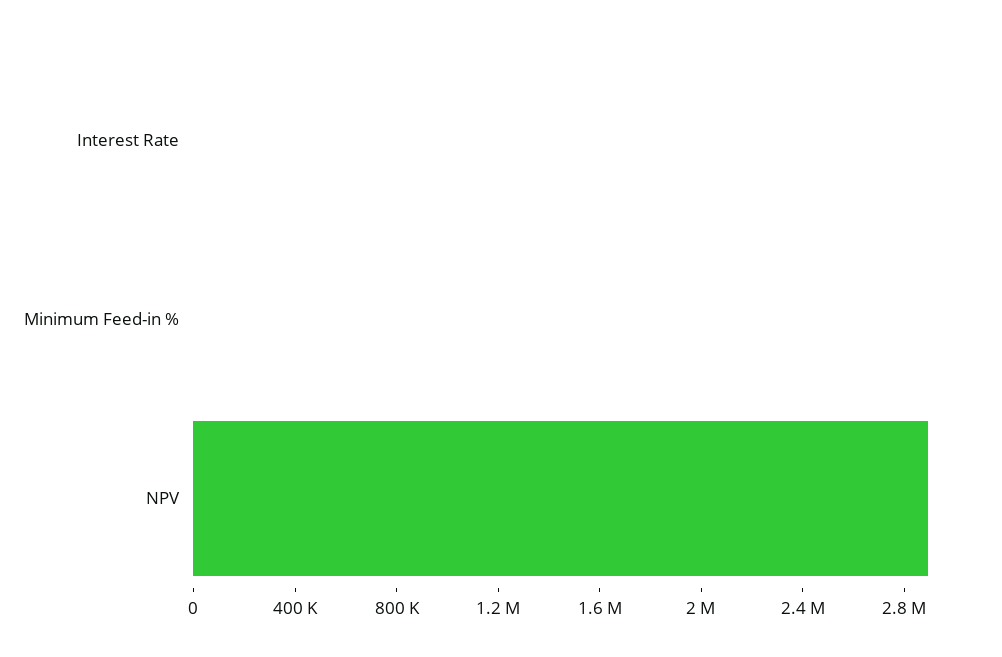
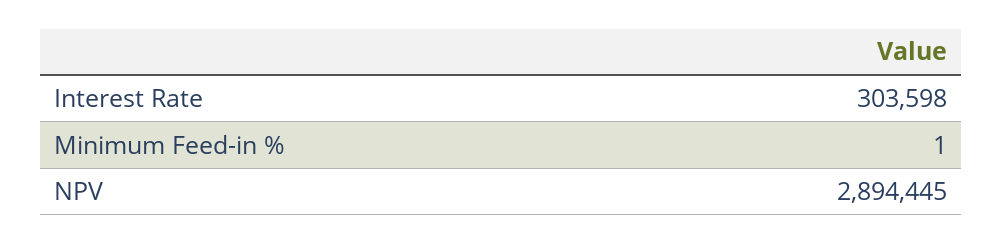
  {
-   "Interest Rate": 0,
+   "Interest Rate": 303598,
    "Minimum Feed-in %": 1,
    "NPV": 2894445
  }

